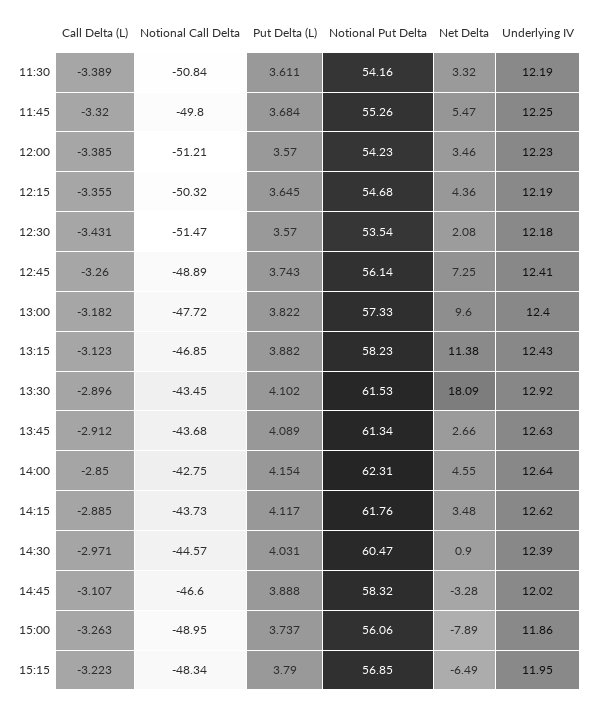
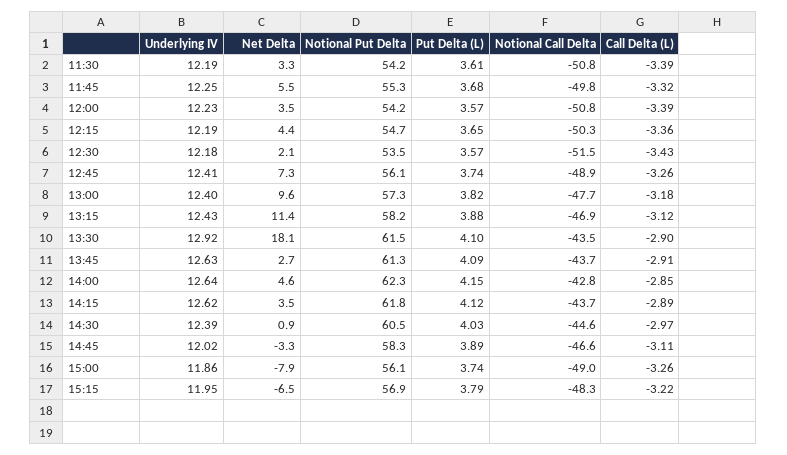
  {
    "Call Delta (L)": {
      "11:30": -3.389,
      "11:45": -3.32,
      "12:00": -3.385,
      "12:15": -3.355,
      "12:30": -3.431,
      "12:45": -3.26,
      "13:00": -3.182,
      "13:15": -3.123,
      "13:30": -2.896,
      "13:45": -2.912,
      "14:00": -2.85,
      "14:15": -2.885,
      "14:30": -2.971,
      "14:45": -3.107,
      "15:00": -3.263,
      "15:15": -3.223
    },
    "Notional Call Delta": {
      "11:30": -50.84,
      "11:45": -49.8,
-     "12:00": -51.21,
+     "12:00": -50.8,
      "12:15": -50.32,
      "12:30": -51.47,
      "12:45": -48.89,
      "13:00": -47.72,
      "13:15": -46.85,
      "13:30": -43.45,
      "13:45": -43.68,
      "14:00": -42.75,
      "14:15": -43.73,
      "14:30": -44.57,
      "14:45": -46.6,
      "15:00": -48.95,
      "15:15": -48.34
    },
    "Put Delta (L)": {
      "11:30": 3.611,
      "11:45": 3.684,
      "12:00": 3.57,
      "12:15": 3.645,
      "12:30": 3.57,
      "12:45": 3.743,
      "13:00": 3.822,
      "13:15": 3.882,
      "13:30": 4.102,
      "13:45": 4.089,
      "14:00": 4.154,
      "14:15": 4.117,
      "14:30": 4.031,
      "14:45": 3.888,
      "15:00": 3.737,
      "15:15": 3.79
    },
    "Notional Put Delta": {
      "11:30": 54.16,
      "11:45": 55.26,
      "12:00": 54.23,
      "12:15": 54.68,
      "12:30": 53.54,
      "12:45": 56.14,
      "13:00": 57.33,
      "13:15": 58.23,
      "13:30": 61.53,
      "13:45": 61.34,
      "14:00": 62.31,
      "14:15": 61.76,
      "14:30": 60.47,
      "14:45": 58.32,
      "15:00": 56.06,
      "15:15": 56.85
    },
    "Net Delta": {
      "11:30": 3.32,
      "11:45": 5.47,
      "12:00": 3.46,
      "12:15": 4.36,
      "12:30": 2.08,
      "12:45": 7.25,
      "13:00": 9.6,
      "13:15": 11.38,
      "13:30": 18.09,
      "13:45": 2.66,
      "14:00": 4.55,
      "14:15": 3.48,
      "14:30": 0.9,
      "14:45": -3.28,
      "15:00": -7.89,
      "15:15": -6.49
    },
    "Underlying IV": {
      "11:30": 12.19,
      "11:45": 12.25,
      "12:00": 12.23,
      "12:15": 12.19,
      "12:30": 12.18,
      "12:45": 12.41,
      "13:00": 12.4,
      "13:15": 12.43,
      "13:30": 12.92,
      "13:45": 12.63,
      "14:00": 12.64,
      "14:15": 12.62,
      "14:30": 12.39,
      "14:45": 12.02,
      "15:00": 11.86,
      "15:15": 11.95
    }
  }

